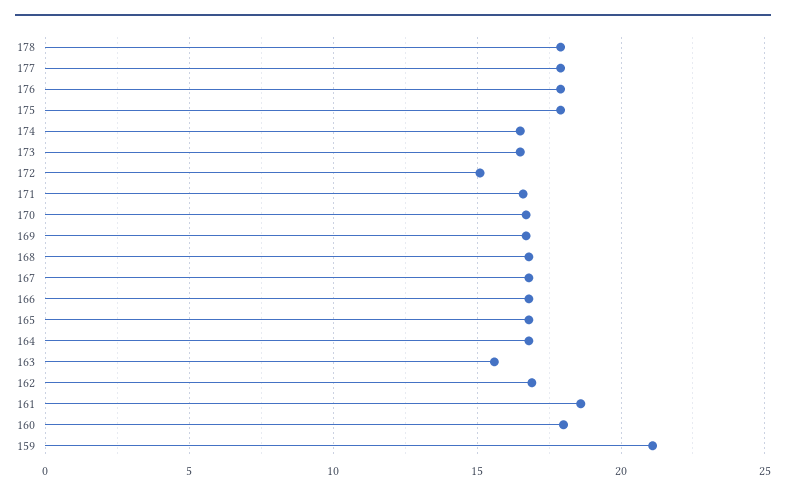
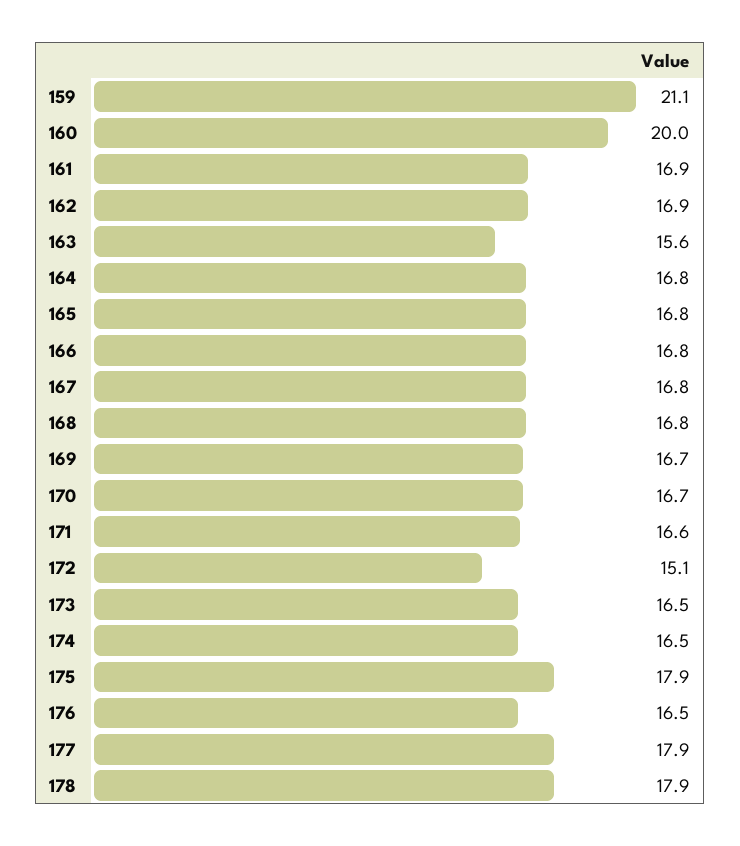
  {
    "178": 17.9,
    "177": 17.9,
-   "176": 18,
+   "176": 16.5,
    "175": 17.9,
    "174": 16.5,
    "173": 16.5,
    "172": 15.1,
    "171": 16.6,
    "170": 16.7,
    "169": 16.7,
    "168": 16.8,
    "167": 16.8,
    "166": 16.8,
    "165": 16.8,
    "164": 16.8,
    "163": 15.6,
    "162": 16.9,
-   "161": 18.5,
+   "161": 16.9,
-   "160": 18,
+   "160": 20,
    "159": 21.1
  }

